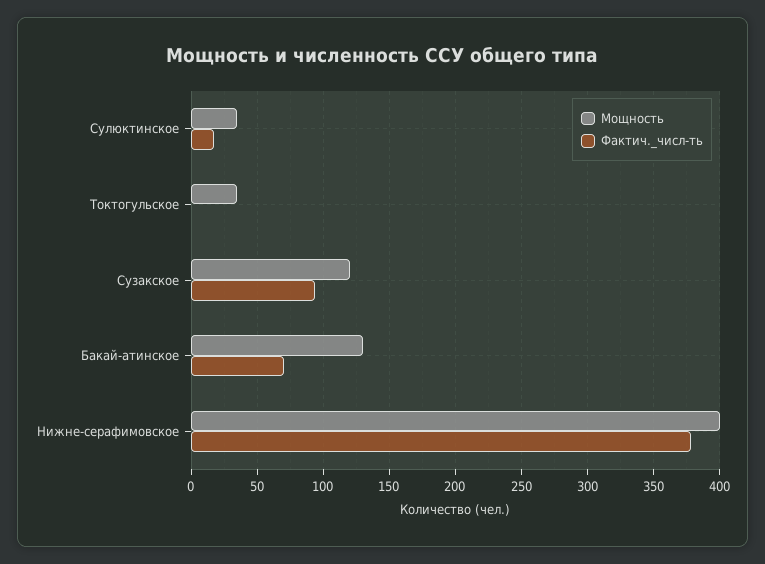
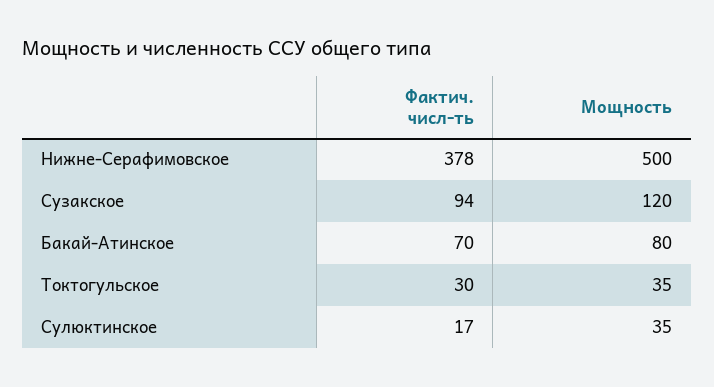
  {
    "Мощность": {
      "Сулюктинское": 35,
      "Токтогульское": 35,
      "Сузакское": 120,
-     "Бакай-атинское": 130,
+     "Бакай-атинское": 80,
-     "Нижне-серафимовское": 400
+     "Нижне-серафимовское": 500
    },
    "Фактич._числ-ть": {
      "Сулюктинское": 17,
-     "Токтогульское": 0,
+     "Токтогульское": 30,
      "Сузакское": 94,
      "Бакай-атинское": 70,
      "Нижне-серафимовское": 378
    }
  }

